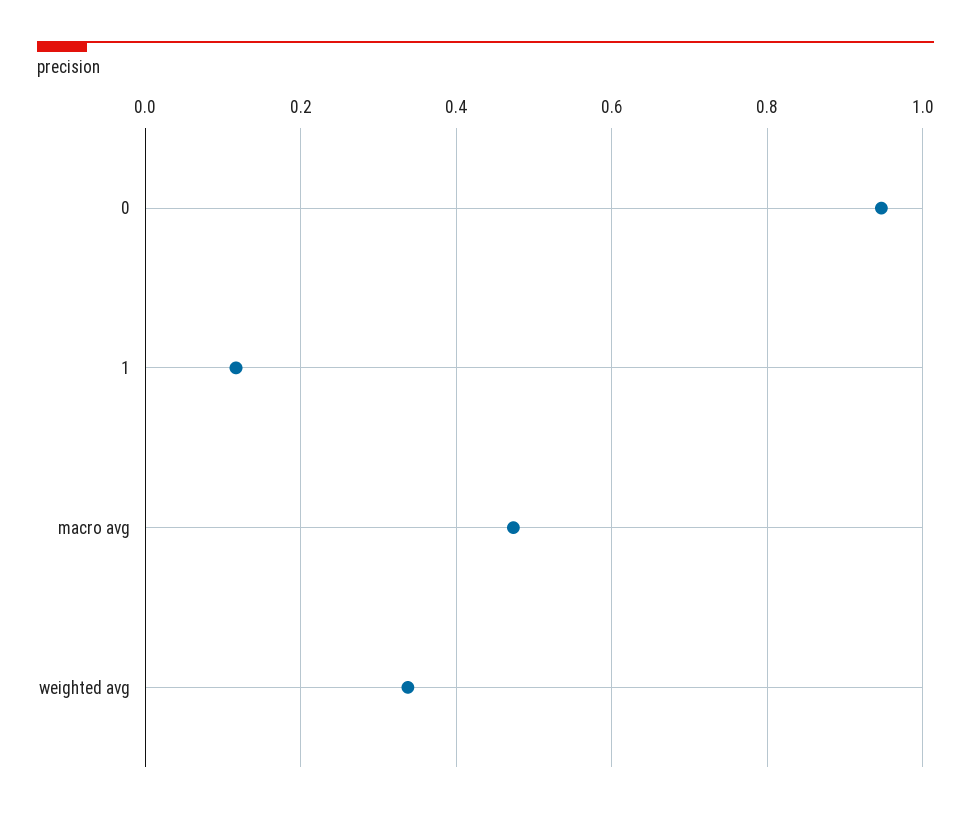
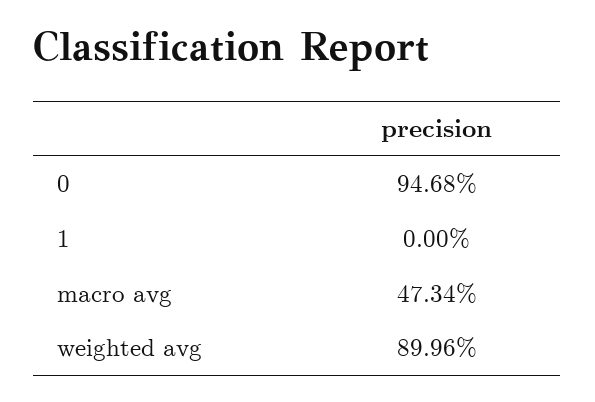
  {
    "0": 0.9468,
-   "1": 0.12,
+   "1": 0,
    "macro avg": 0.4734,
-   "weighted avg": 0.34
+   "weighted avg": 0.8996
  }

